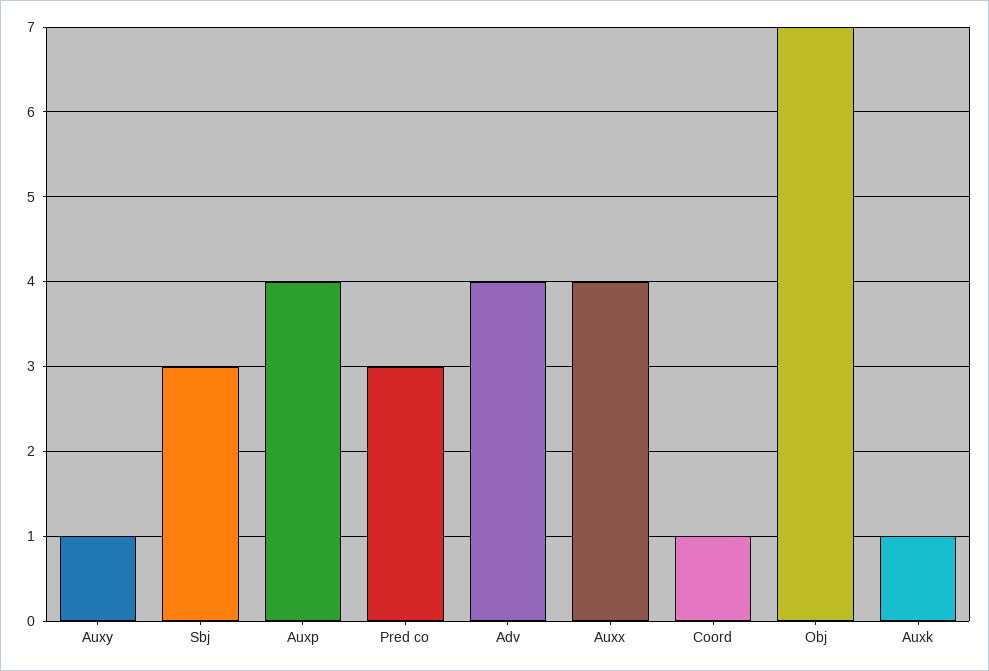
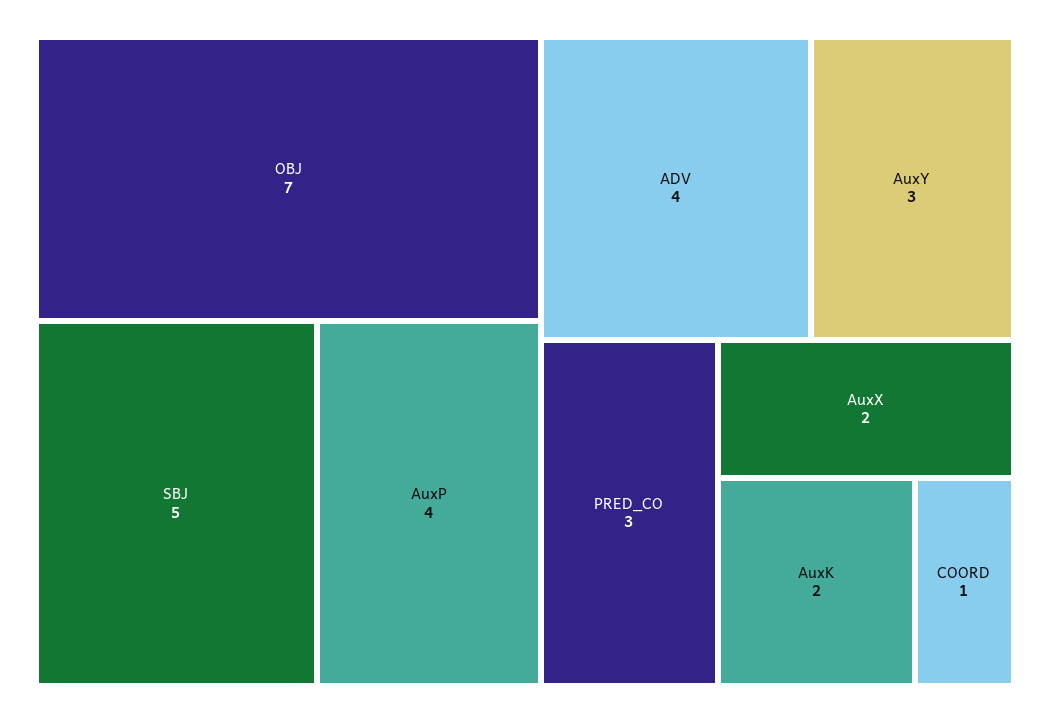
  {
-   "Auxy": 1,
+   "Auxy": 3,
-   "Sbj": 3,
+   "Sbj": 5,
    "Auxp": 4,
    "Pred co": 3,
    "Adv": 4,
-   "Auxx": 4,
+   "Auxx": 2,
    "Coord": 1,
    "Obj": 7,
-   "Auxk": 1
+   "Auxk": 2
  }

